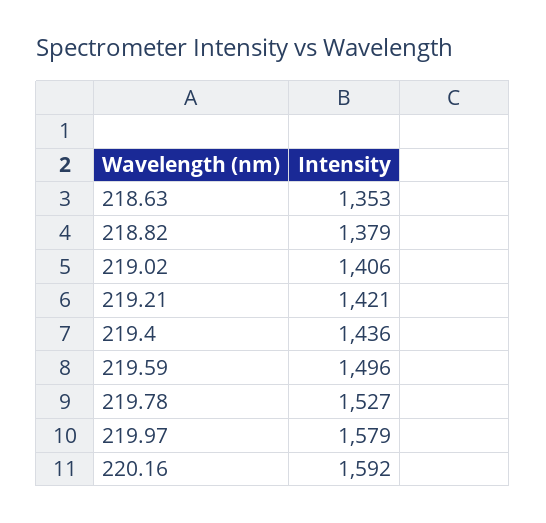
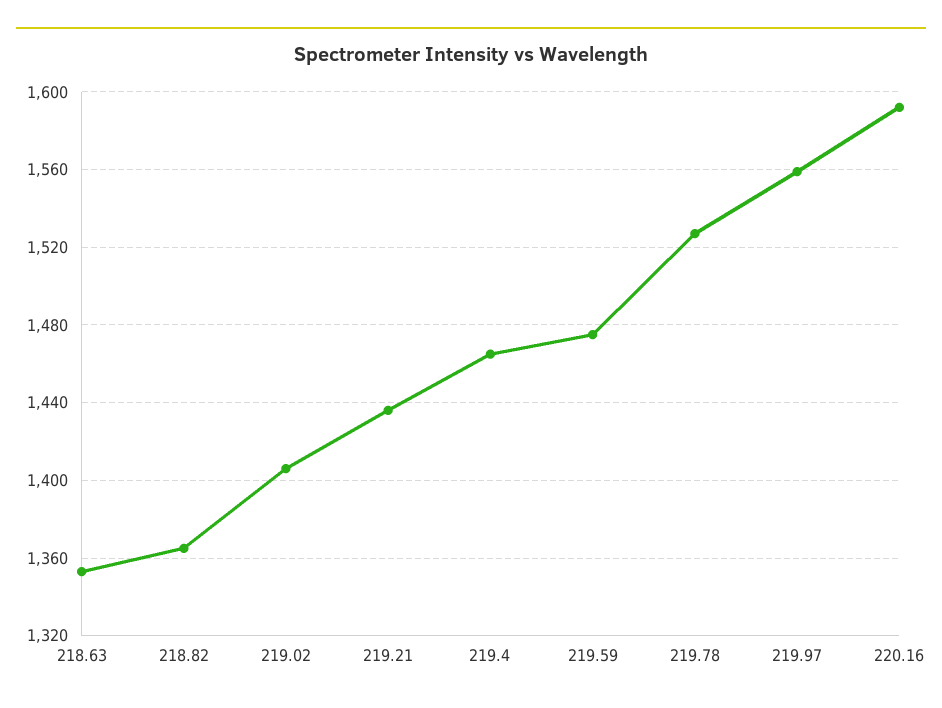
  {
    "218.63": 1353,
-   "218.82": 1379,
+   "218.82": 1365,
    "219.02": 1406,
-   "219.21": 1421,
+   "219.21": 1435,
-   "219.4": 1436,
+   "219.4": 1465,
-   "219.59": 1496,
+   "219.59": 1475,
    "219.78": 1527,
-   "219.97": 1579,
+   "219.97": 1560,
    "220.16": 1592
  }

